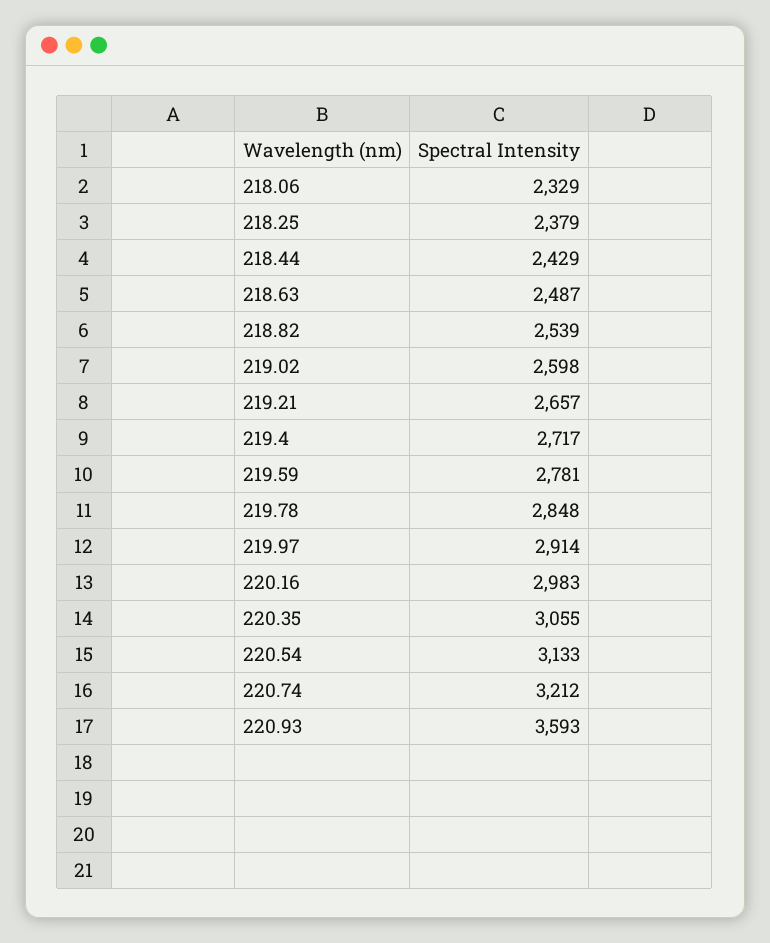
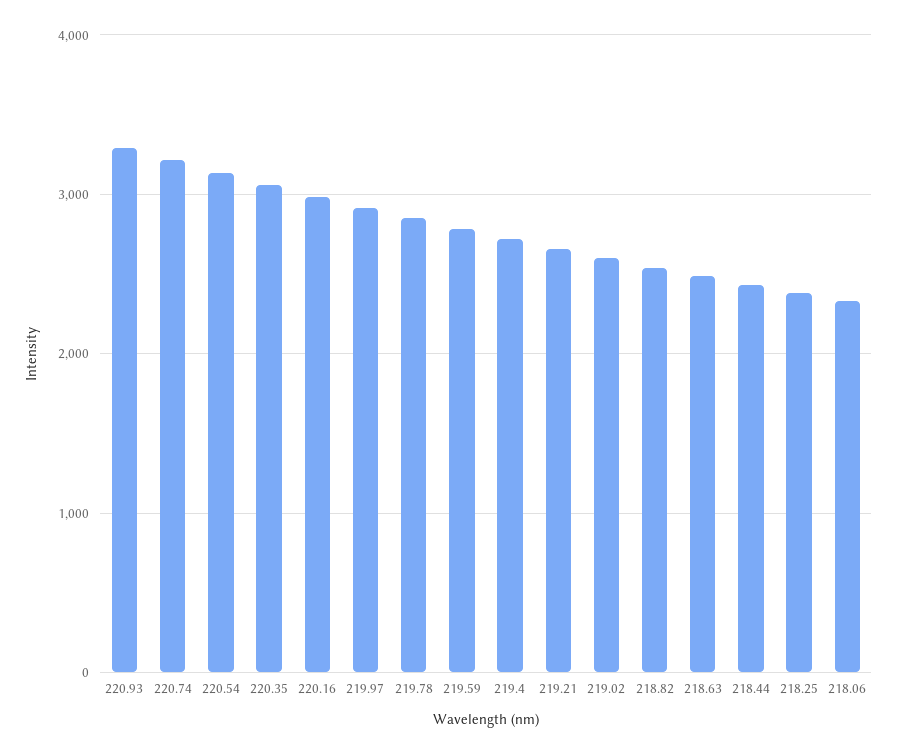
  {
    "218.06": 2329,
    "218.25": 2379,
    "218.44": 2429,
    "218.63": 2487,
    "218.82": 2539,
    "219.02": 2598,
    "219.21": 2657,
    "219.4": 2717,
    "219.59": 2781,
    "219.78": 2848,
    "219.97": 2914,
    "220.16": 2983,
    "220.35": 3055,
    "220.54": 3133,
    "220.74": 3212,
-   "220.93": 3593
+   "220.93": 3300
  }

